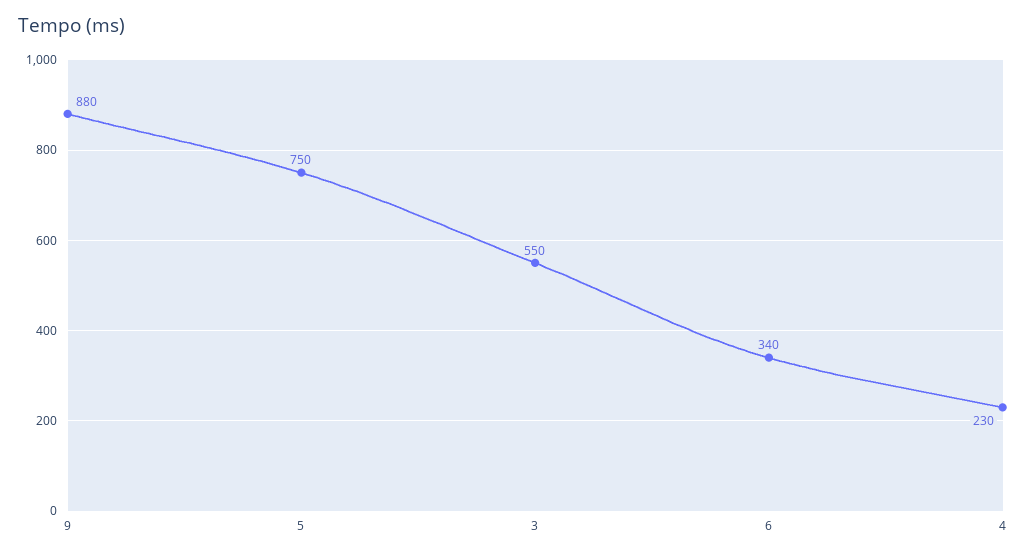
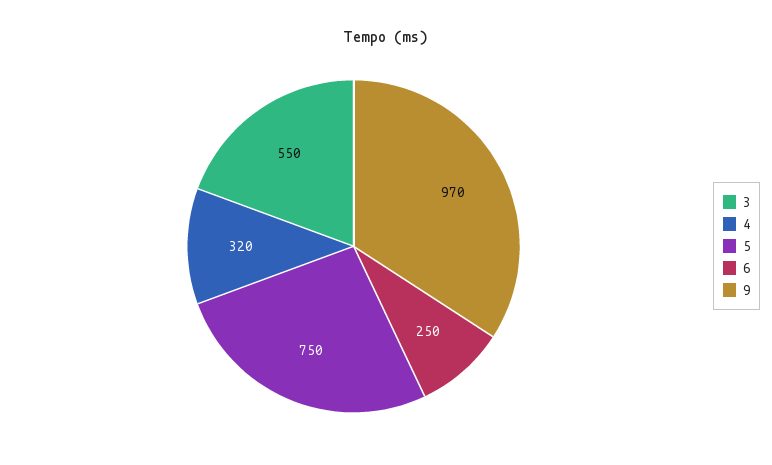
  {
-   "9": 880,
+   "9": 970,
    "5": 750,
    "3": 550,
-   "6": 340,
+   "6": 250,
-   "4": 230
+   "4": 320
  }

